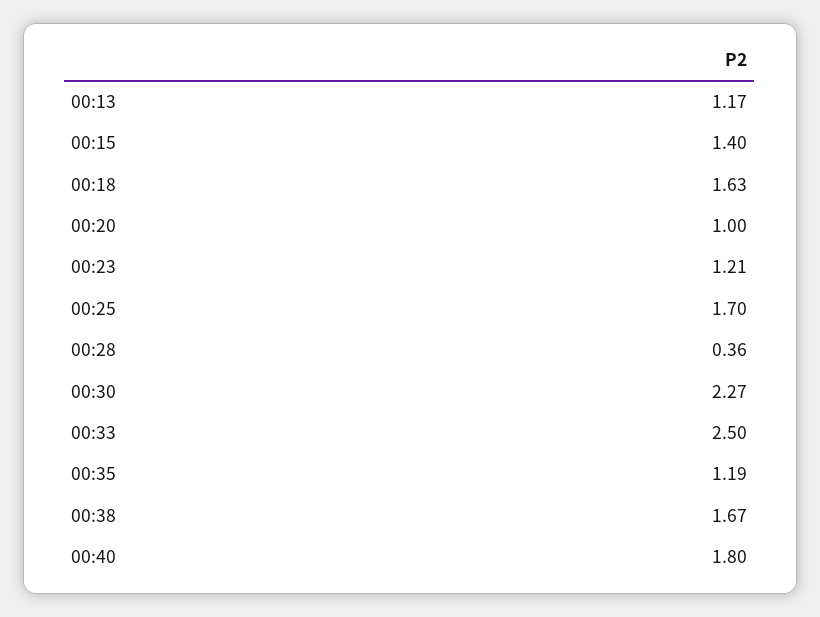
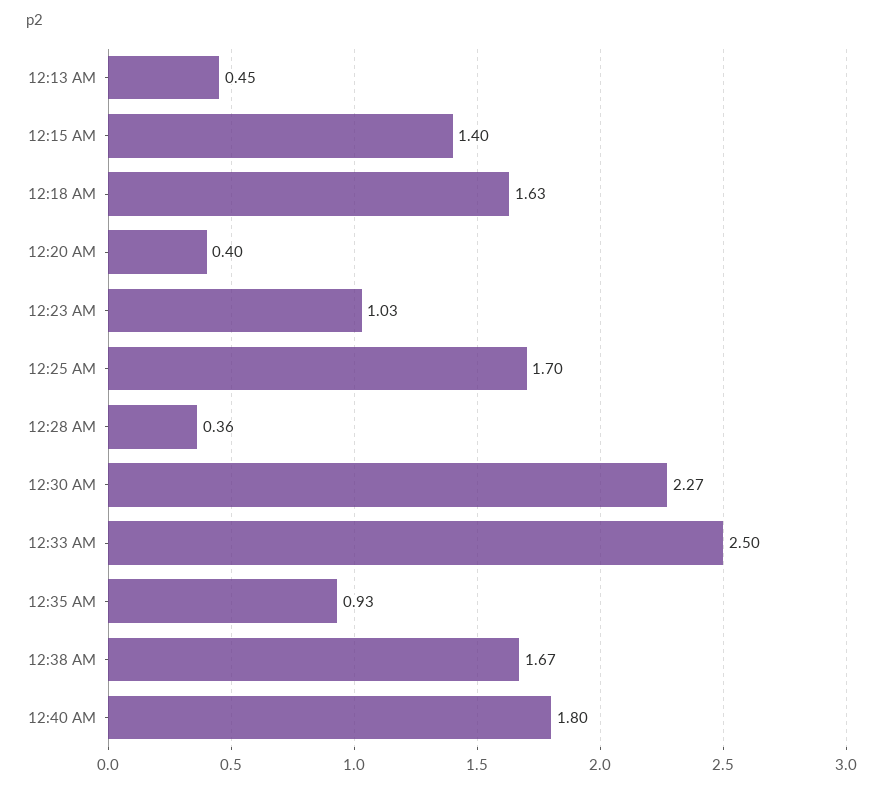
  {
-   "00:13": 1.17,
+   "00:13": 0.45,
    "00:15": 1.4,
    "00:18": 1.63,
-   "00:20": 1,
+   "00:20": 0.4,
-   "00:23": 1.21,
+   "00:23": 1.03,
    "00:25": 1.7,
    "00:28": 0.36,
    "00:30": 2.27,
    "00:33": 2.5,
-   "00:35": 1.19,
+   "00:35": 0.93,
    "00:38": 1.67,
    "00:40": 1.8
  }

